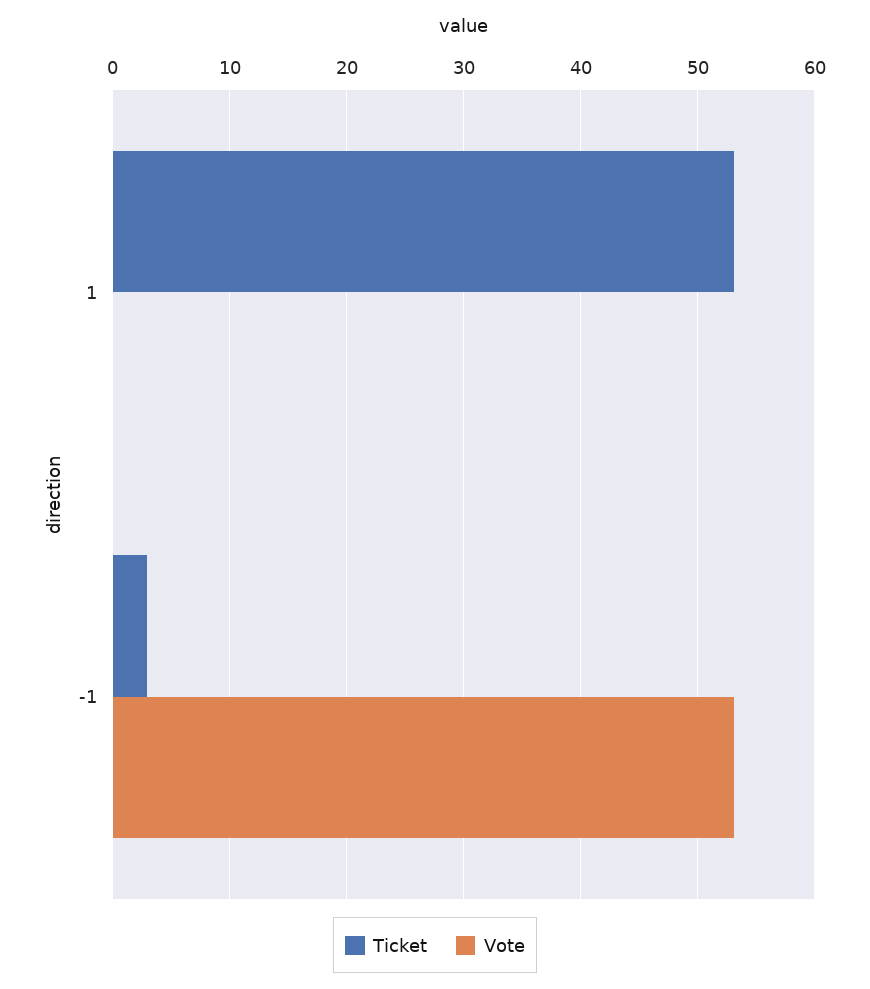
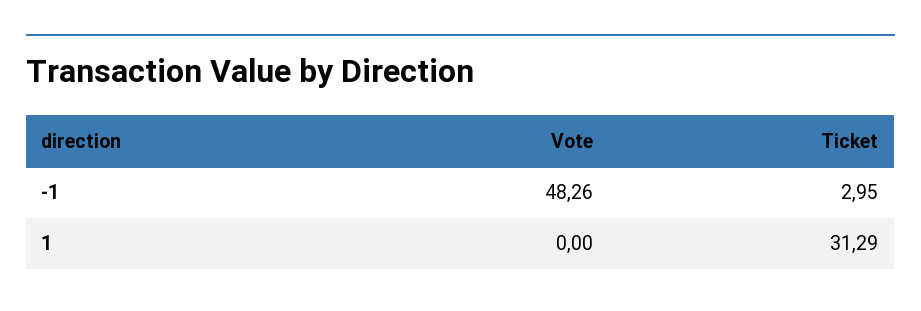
  {
    "Ticket": {
-     "1": 53,
+     "1": 31.29,
      "-1": 2.95
    },
    "Vote": {
      "1": 0,
-     "-1": 53
+     "-1": 48.26
    }
  }

